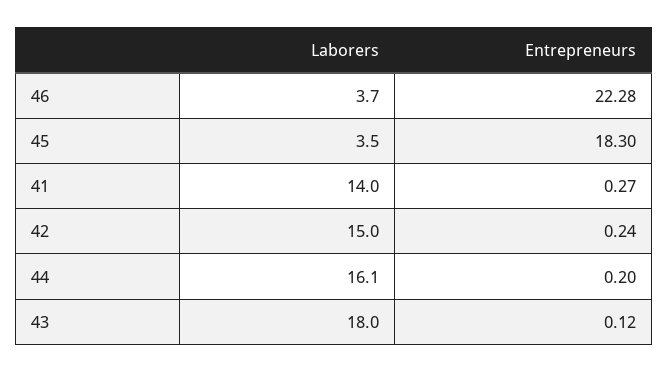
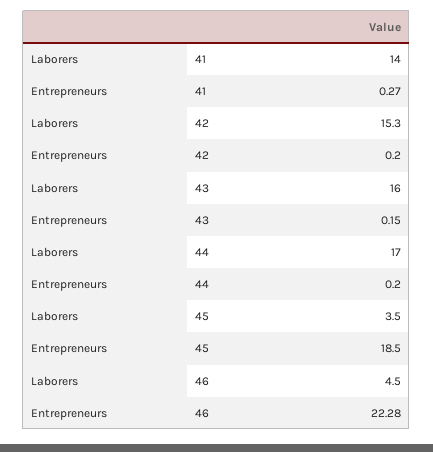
  {
    "Laborers": {
-     "46": 3.7,
+     "46": 4.5,
      "45": 3.5,
      "41": 14,
-     "42": 15,
+     "42": 15.3,
-     "44": 16.1,
+     "44": 17,
-     "43": 18
+     "43": 16
    },
    "Entrepreneurs": {
      "46": 22.28,
-     "45": 18.3,
+     "45": 18.5,
      "41": 0.27,
-     "42": 0.24,
+     "42": 0.2,
      "44": 0.2,
-     "43": 0.12
+     "43": 0.15
    }
  }

